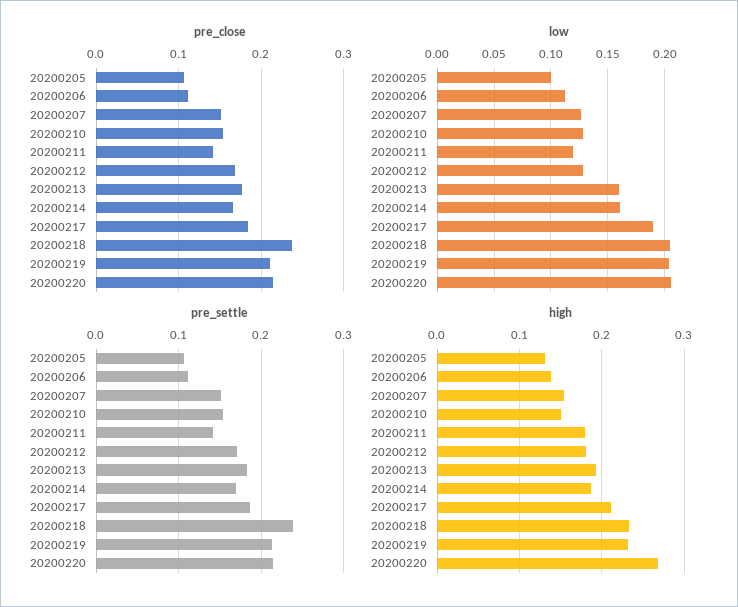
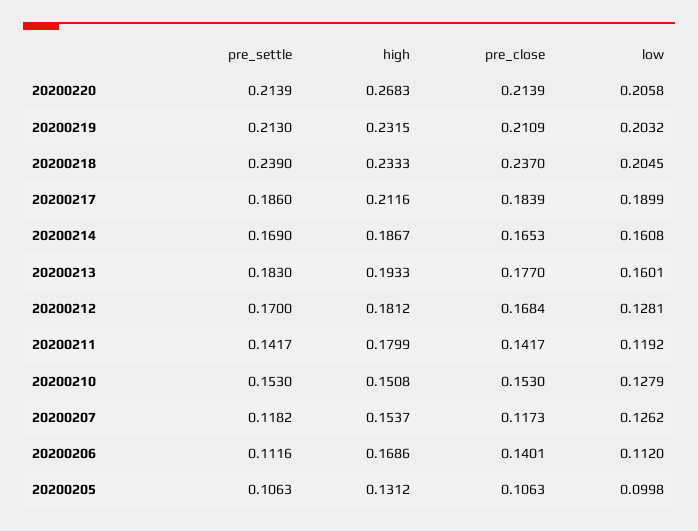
  {
    "pre_close": {
      "20200205": 0.1063,
-     "20200206": 0.11,
+     "20200206": 0.1401,
-     "20200207": 0.15,
+     "20200207": 0.1173,
      "20200210": 0.153,
      "20200211": 0.1417,
      "20200212": 0.1684,
      "20200213": 0.177,
      "20200214": 0.1653,
      "20200217": 0.1839,
      "20200218": 0.237,
      "20200219": 0.2109,
      "20200220": 0.2139
    },
    "low": {
      "20200205": 0.0998,
      "20200206": 0.112,
      "20200207": 0.1262,
      "20200210": 0.1279,
      "20200211": 0.1192,
      "20200212": 0.1281,
      "20200213": 0.1601,
      "20200214": 0.1608,
      "20200217": 0.1899,
      "20200218": 0.2045,
      "20200219": 0.2032,
      "20200220": 0.2058
    },
    "pre_settle": {
      "20200205": 0.1063,
      "20200206": 0.1116,
-     "20200207": 0.15,
+     "20200207": 0.1182,
      "20200210": 0.153,
      "20200211": 0.1417,
      "20200212": 0.17,
      "20200213": 0.183,
      "20200214": 0.169,
      "20200217": 0.186,
      "20200218": 0.239,
      "20200219": 0.213,
      "20200220": 0.2139
    },
    "high": {
      "20200205": 0.1312,
-     "20200206": 0.14,
+     "20200206": 0.1686,
      "20200207": 0.1537,
      "20200210": 0.1508,
      "20200211": 0.1799,
      "20200212": 0.1812,
      "20200213": 0.1933,
      "20200214": 0.1867,
      "20200217": 0.2116,
      "20200218": 0.2333,
      "20200219": 0.2315,
      "20200220": 0.2683
    }
  }

